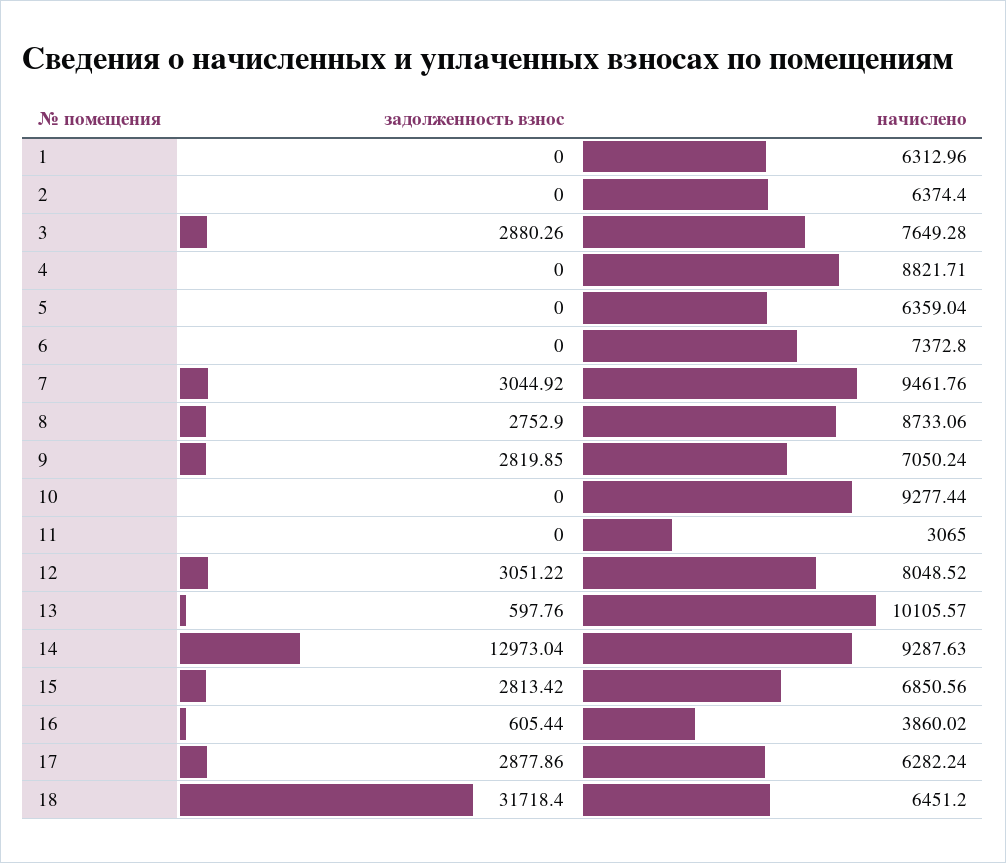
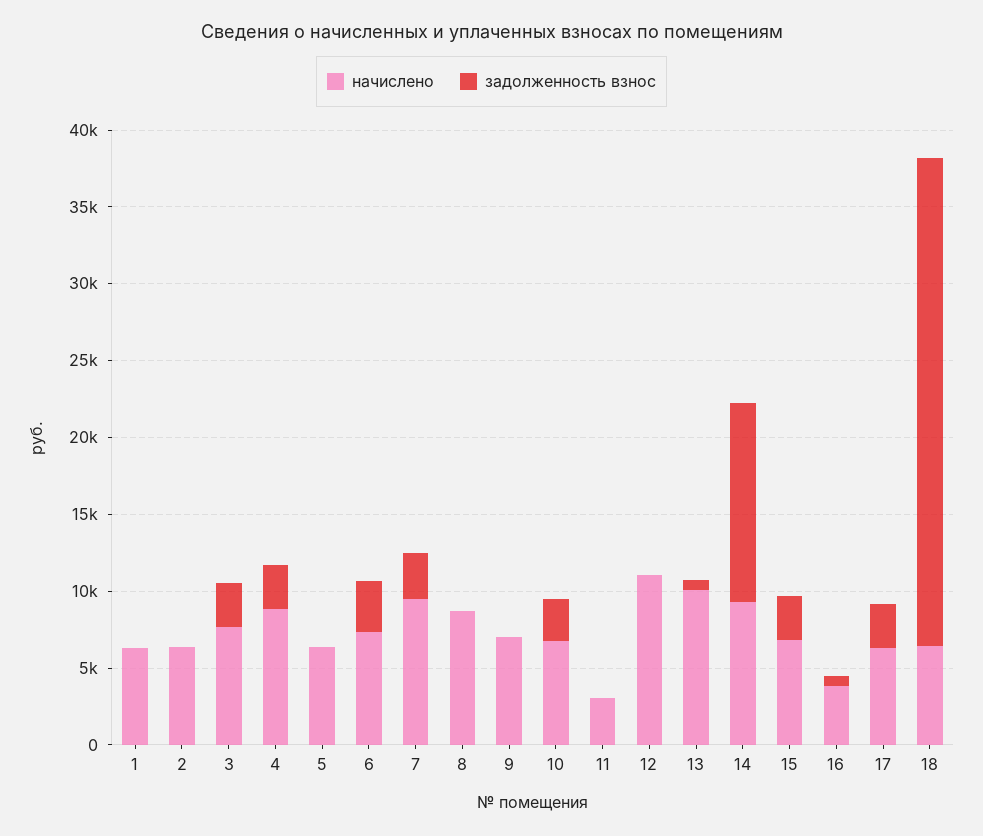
  {
    "задолженность взнос": {
      "1": 0,
      "2": 0,
      "3": 2880.26,
-     "4": 0,
+     "4": 3000,
      "5": 0,
-     "6": 0,
+     "6": 3000,
      "7": 3044.92,
-     "8": 2752.9,
+     "8": 0,
-     "9": 2819.85,
+     "9": 0,
-     "10": 0,
+     "10": 3000,
      "11": 0,
-     "12": 3051.22,
+     "12": 0,
      "13": 597.76,
      "14": 12973.04,
      "15": 2813.42,
      "16": 605.44,
      "17": 2877.86,
      "18": 31718.4
    },
    "начислено": {
      "1": 6312.96,
      "2": 6374.4,
      "3": 7649.28,
      "4": 8821.71,
      "5": 6359.04,
      "6": 7372.8,
      "7": 9461.76,
      "8": 8733.06,
      "9": 7050.24,
-     "10": 9277.44,
+     "10": 7000,
      "11": 3065,
-     "12": 8048.52,
+     "12": 11000,
      "13": 10105.57,
      "14": 9287.63,
      "15": 6850.56,
      "16": 3860.02,
      "17": 6282.24,
      "18": 6451.2
    }
  }

